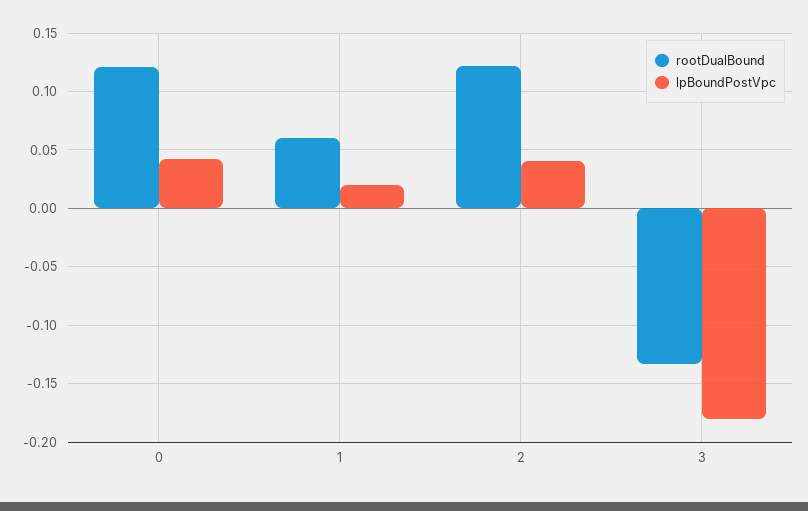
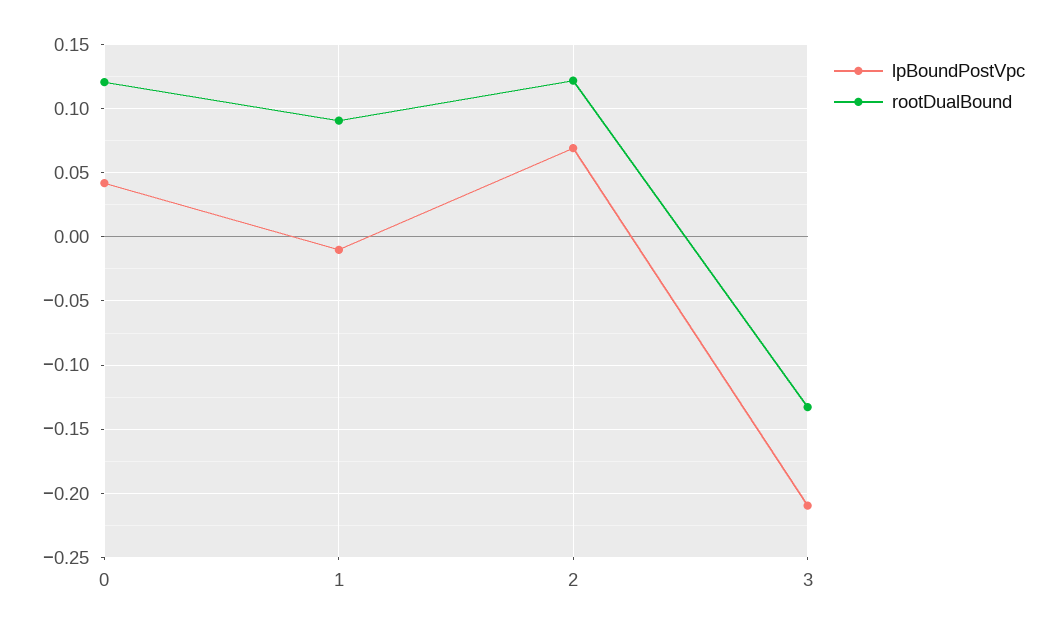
  {
    "rootDualBound": {
      "0": 0.12,
-     "1": 0.06,
+     "1": 0.09,
      "2": 0.12,
      "3": -0.135
    },
    "lpBoundPostVpc": {
      "0": 0.04,
-     "1": 0.02,
+     "1": -0.01,
-     "2": 0.04,
+     "2": 0.07,
-     "3": -0.18
+     "3": -0.21
    }
  }

